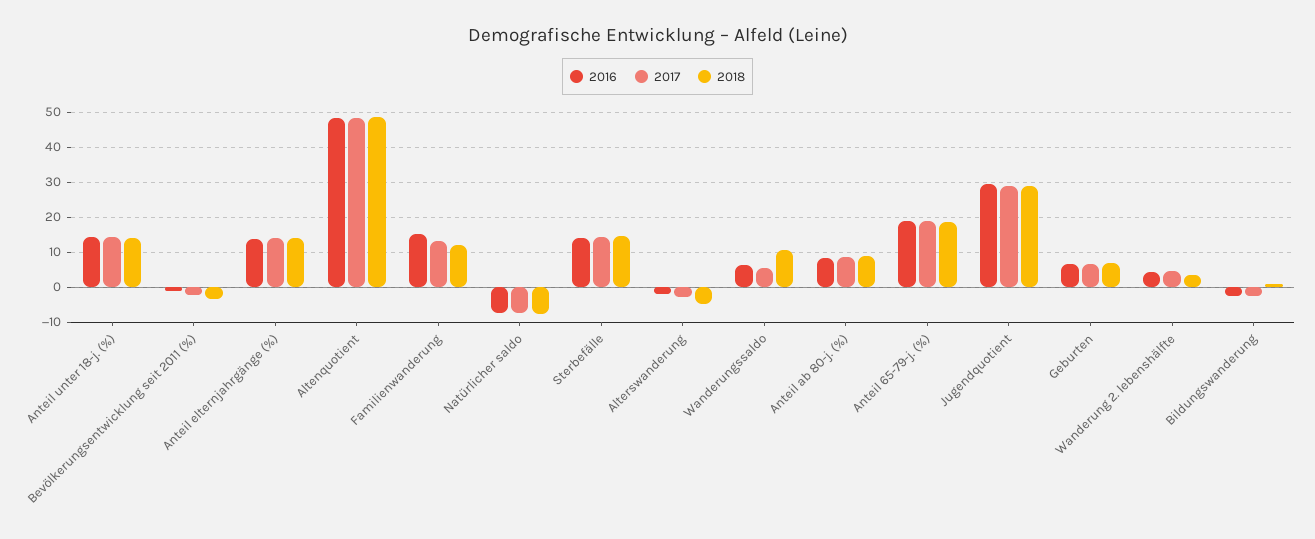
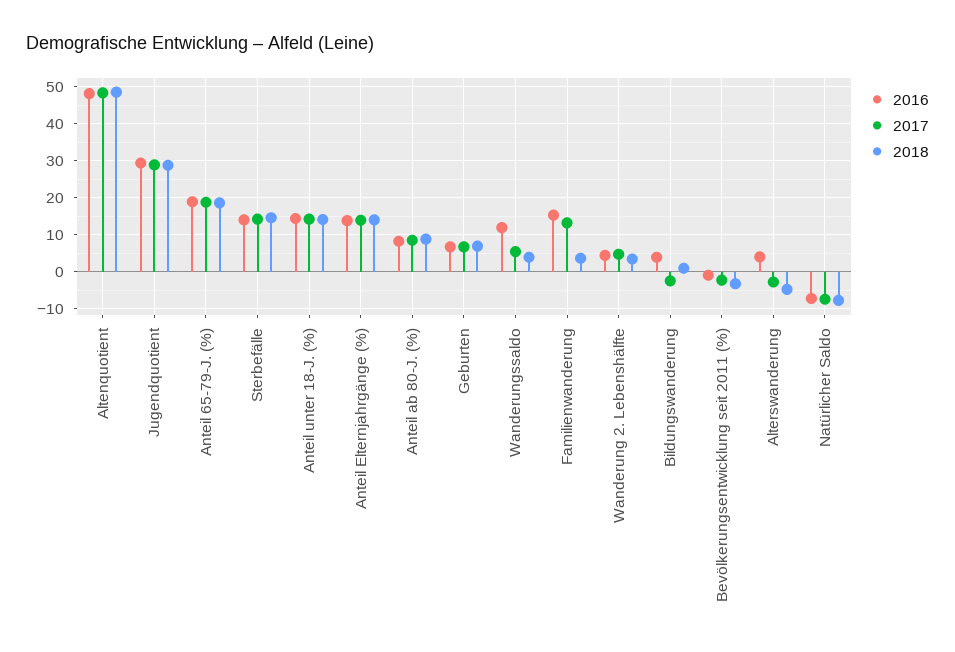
  {
    "2016": {
      "Anteil unter 18-j. (%)": 14,
      "Bevölkerungsentwicklung seit 2011 (%)": -2,
      "Anteil elternjahrgänge (%)": 14,
      "Altenquotient": 48,
      "Familienwanderung": 16,
      "Natürlicher saldo": -8,
      "Sterbefälle": 14,
-     "Alterswanderung": -2,
+     "Alterswanderung": 4,
-     "Wanderungssaldo": 6,
+     "Wanderungssaldo": 12,
      "Anteil ab 80-j. (%)": 8,
      "Anteil 65-79-j. (%)": 18,
      "Jugendquotient": 30,
      "Geburten": 6,
      "Wanderung 2. lebenshälfte": 4,
-     "Bildungswanderung": -2
+     "Bildungswanderung": 4
    },
    "2017": {
      "Anteil unter 18-j. (%)": 14,
      "Bevölkerungsentwicklung seit 2011 (%)": -2,
      "Anteil elternjahrgänge (%)": 14,
      "Altenquotient": 48,
      "Familienwanderung": 14,
      "Natürlicher saldo": -8,
      "Sterbefälle": 14,
      "Alterswanderung": -2,
      "Wanderungssaldo": 6,
      "Anteil ab 80-j. (%)": 8,
      "Anteil 65-79-j. (%)": 18,
      "Jugendquotient": 28,
      "Geburten": 6,
      "Wanderung 2. lebenshälfte": 4,
      "Bildungswanderung": -2
    },
    "2018": {
      "Anteil unter 18-j. (%)": 14,
      "Bevölkerungsentwicklung seit 2011 (%)": -4,
      "Anteil elternjahrgänge (%)": 14,
      "Altenquotient": 48,
-     "Familienwanderung": 12,
+     "Familienwanderung": 4,
      "Natürlicher saldo": -8,
      "Sterbefälle": 14,
      "Alterswanderung": -4,
-     "Wanderungssaldo": 10,
+     "Wanderungssaldo": 4,
      "Anteil ab 80-j. (%)": 8,
      "Anteil 65-79-j. (%)": 18,
      "Jugendquotient": 28,
      "Geburten": 6,
      "Wanderung 2. lebenshälfte": 4,
      "Bildungswanderung": 0
    }
  }

